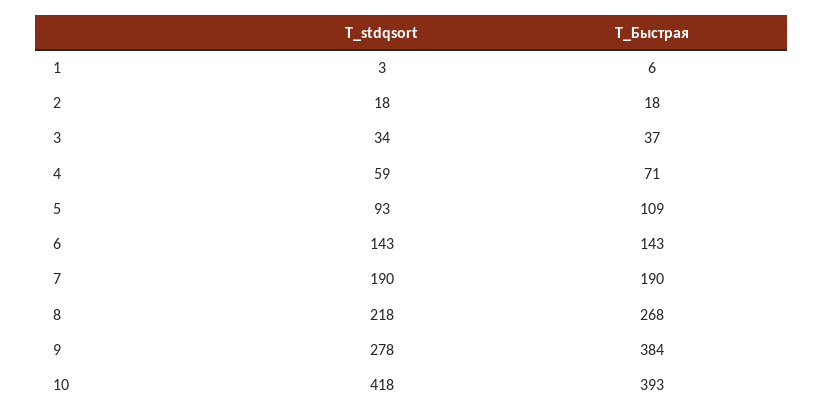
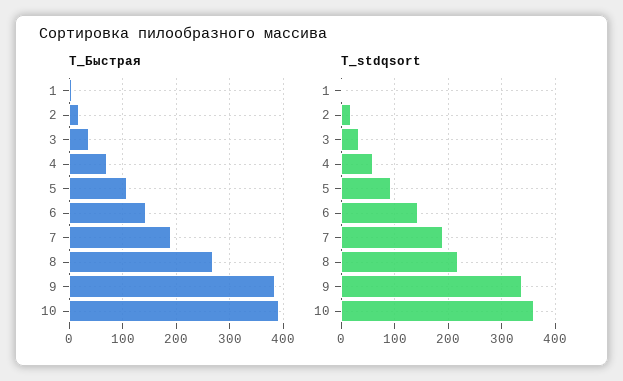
  {
    "T_stdqsort": {
      "1": 3,
      "2": 18,
      "3": 34,
      "4": 59,
      "5": 93,
      "6": 143,
      "7": 190,
      "8": 218,
-     "9": 278,
+     "9": 340,
-     "10": 418
+     "10": 360
    },
    "T_Быстрая": {
      "1": 6,
      "2": 18,
      "3": 37,
      "4": 71,
      "5": 109,
      "6": 143,
      "7": 190,
      "8": 268,
      "9": 384,
      "10": 393
    }
  }

